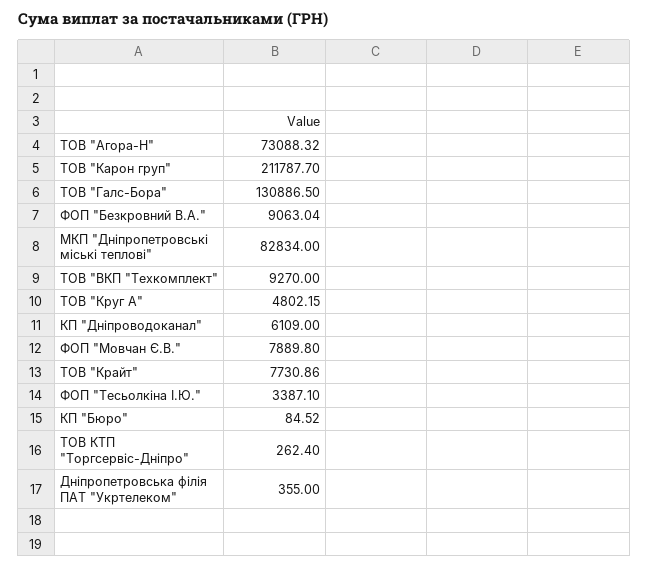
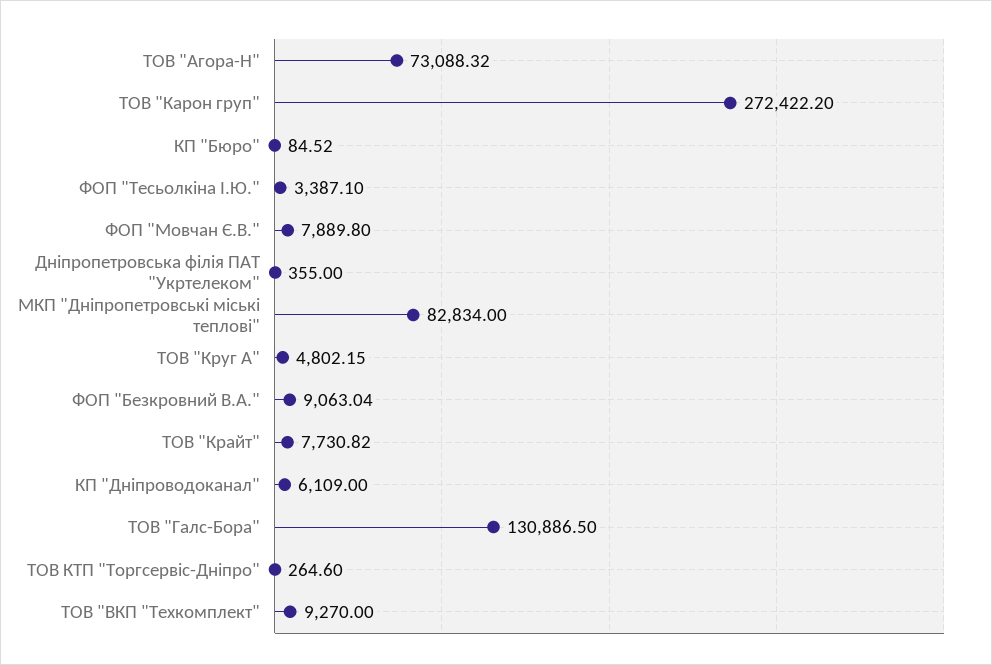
  {
    "ТОВ \"Агора-Н\"": 73088.32,
-   "ТОВ \"Карон груп\"": 211787.7,
+   "ТОВ \"Карон груп\"": 272422.2,
    "ТОВ \"Галс-Бора\"": 130886.5,
    "ФОП \"Безкровний В.А.\"": 9063.04,
    "МКП \"Дніпропетровські міські теплові\"": 82834,
    "ТОВ \"ВКП \"Техкомплект\"": 9270,
    "ТОВ \"Круг А\"": 4802.15,
    "КП \"Дніпроводоканал\"": 6109,
    "ФОП \"Мовчан Є.В.\"": 7889.8,
-   "ТОВ \"Крайт\"": 7730.86,
+   "ТОВ \"Крайт\"": 7730.82,
    "ФОП \"Тесьолкіна І.Ю.\"": 3387.1,
    "КП \"Бюро\"": 84.52,
-   "ТОВ КТП \"Торгсервіс-Дніпро\"": 262.4,
+   "ТОВ КТП \"Торгсервіс-Дніпро\"": 264.6,
    "Дніпропетровська філія ПАТ \"Укртелеком\"": 355
  }

